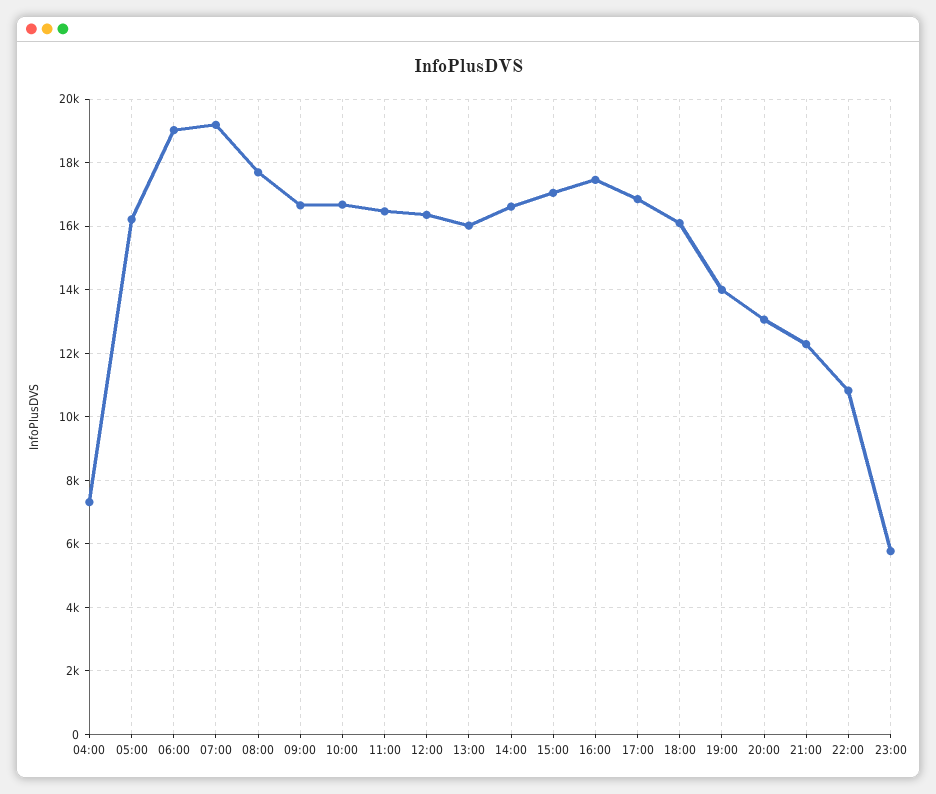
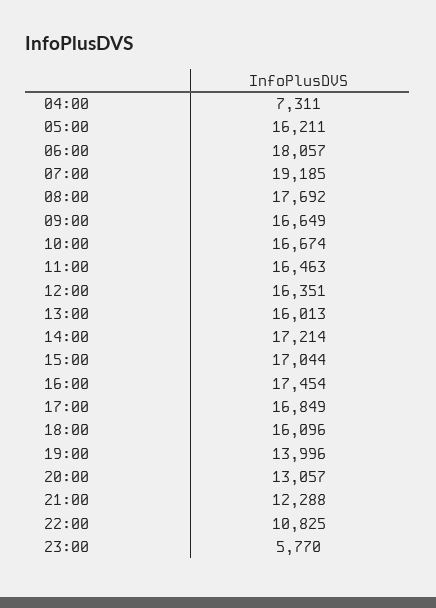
  {
    "04:00": 7311,
    "05:00": 16211,
-   "06:00": 19000,
+   "06:00": 18057,
    "07:00": 19185,
    "08:00": 17692,
    "09:00": 16649,
    "10:00": 16674,
    "11:00": 16463,
    "12:00": 16351,
    "13:00": 16013,
-   "14:00": 16600,
+   "14:00": 17214,
    "15:00": 17044,
    "16:00": 17454,
    "17:00": 16849,
    "18:00": 16096,
    "19:00": 13996,
    "20:00": 13057,
    "21:00": 12288,
    "22:00": 10825,
    "23:00": 5770
  }

